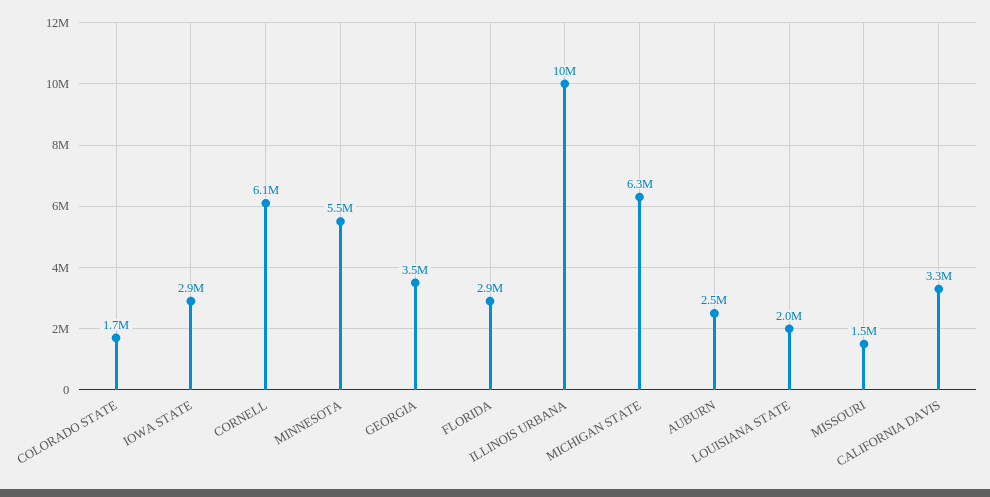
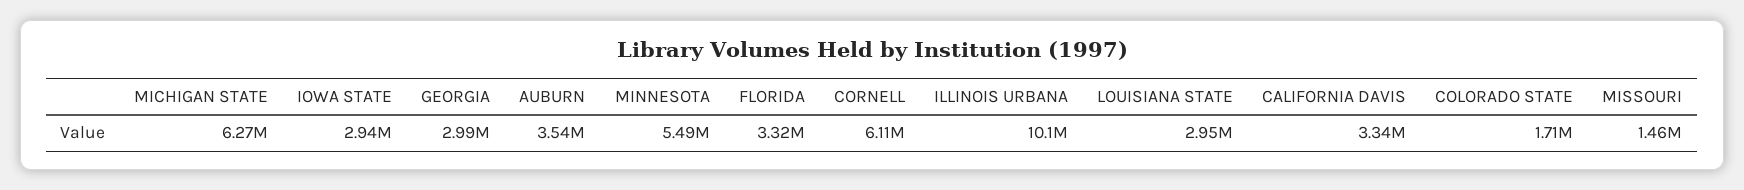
  {
    "COLORADO STATE": 1710000,
    "IOWA STATE": 2940000,
    "CORNELL": 6110000,
    "MINNESOTA": 5490000,
-   "GEORGIA": 3500000,
+   "GEORGIA": 2990000,
-   "FLORIDA": 2900000,
+   "FLORIDA": 3320000,
    "ILLINOIS URBANA": 10100000,
    "MICHIGAN STATE": 6270000,
-   "AUBURN": 2500000,
+   "AUBURN": 3540000,
-   "LOUISIANA STATE": 2000000,
+   "LOUISIANA STATE": 2950000,
    "MISSOURI": 1460000,
    "CALIFORNIA DAVIS": 3340000
  }

